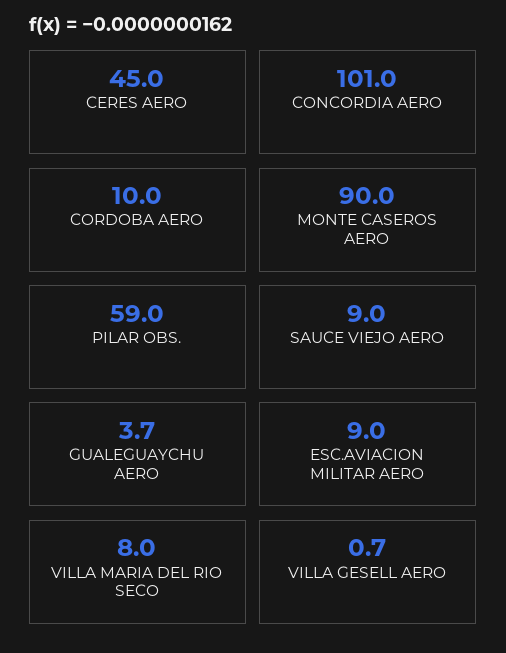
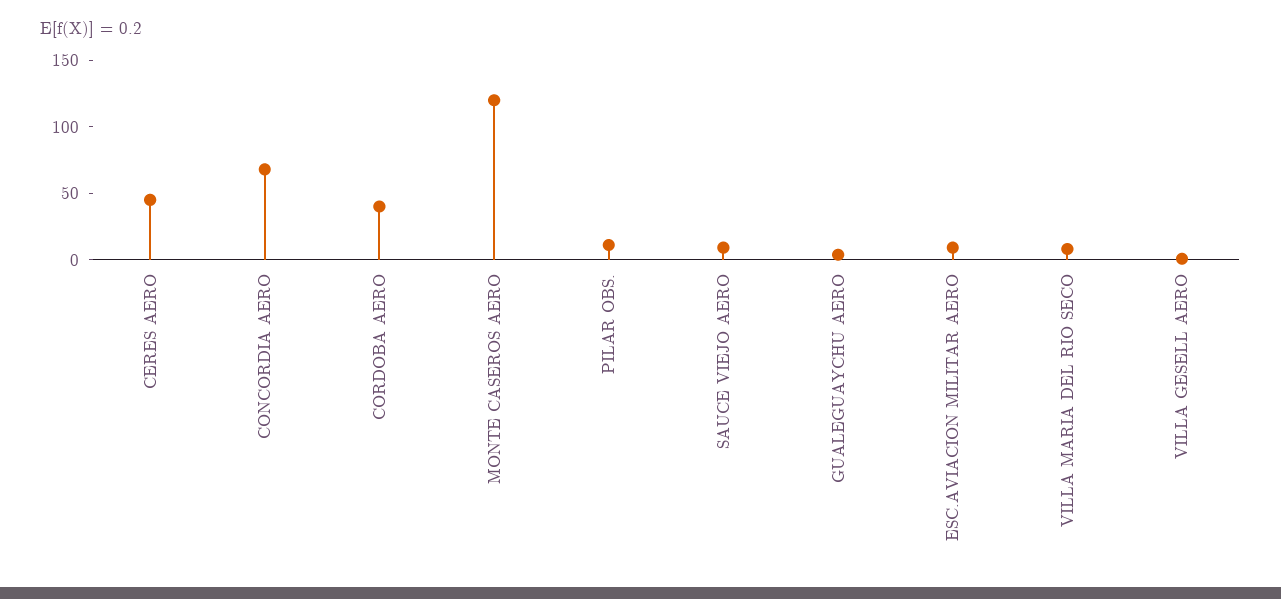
  {
    "CERES AERO": 45,
-   "CONCORDIA AERO": 101,
+   "CONCORDIA AERO": 70,
-   "CORDOBA AERO": 10,
+   "CORDOBA AERO": 40,
-   "MONTE CASEROS AERO": 90,
+   "MONTE CASEROS AERO": 120,
-   "PILAR OBS.": 59,
+   "PILAR OBS.": 10,
    "SAUCE VIEJO AERO": 9,
    "GUALEGUAYCHU AERO": 3.7,
    "ESC.AVIACION MILITAR AERO": 9,
    "VILLA MARIA DEL RIO SECO": 8,
    "VILLA GESELL AERO": 0.7
  }

